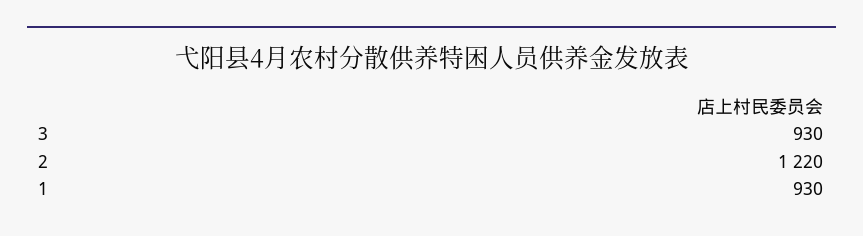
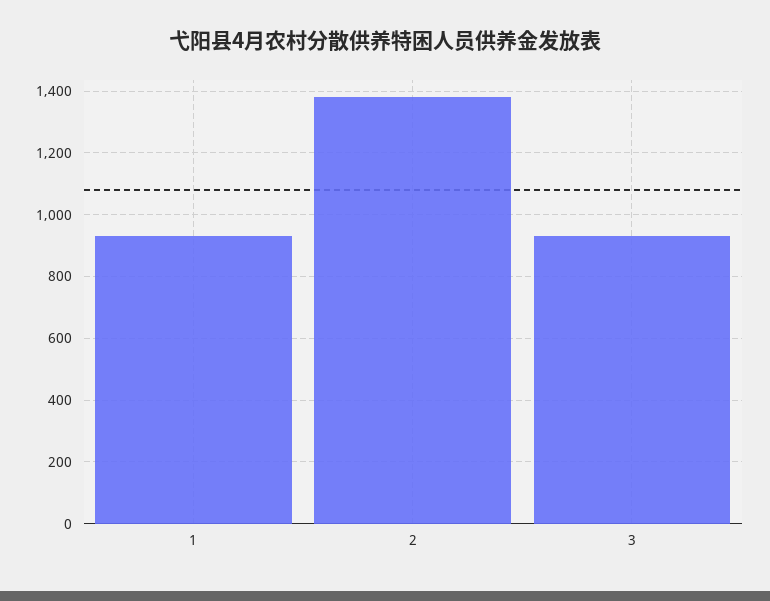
  {
    "3": 930,
-   "2": 1220,
+   "2": 1380,
    "1": 930
  }

